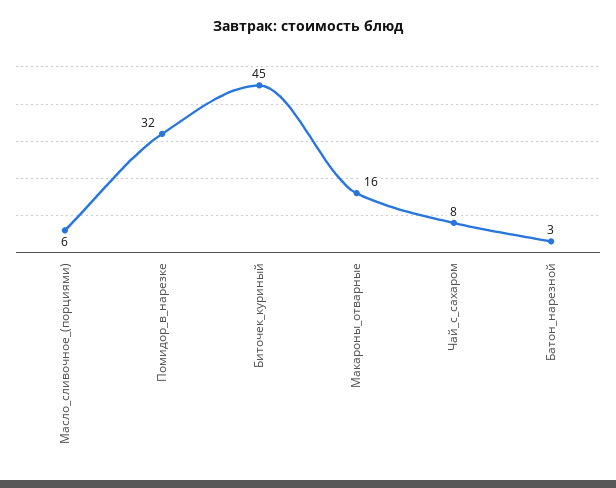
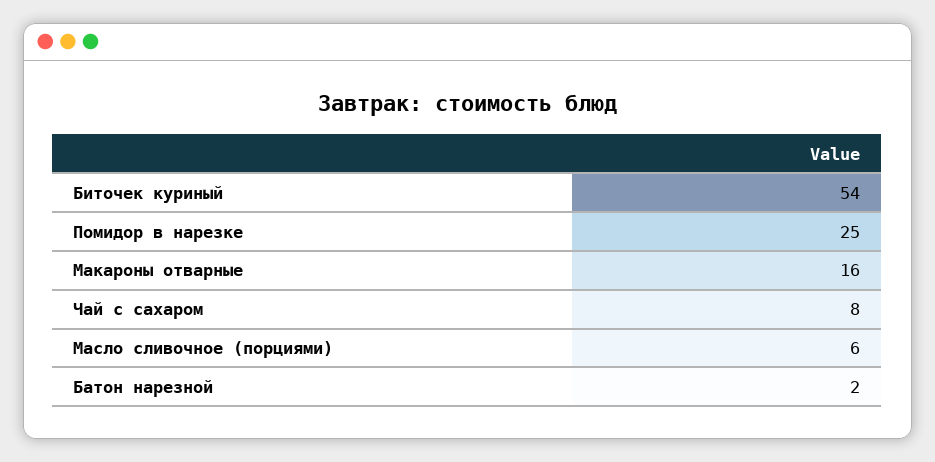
  {
    "Масло_сливочное_(порциями)": 6,
-   "Помидор_в_нарезке": 32,
+   "Помидор_в_нарезке": 25,
-   "Биточек_куриный": 45,
+   "Биточек_куриный": 54,
    "Макароны_отварные": 16,
    "Чай_с_сахаром": 8,
-   "Батон_нарезной": 3
+   "Батон_нарезной": 2
  }

